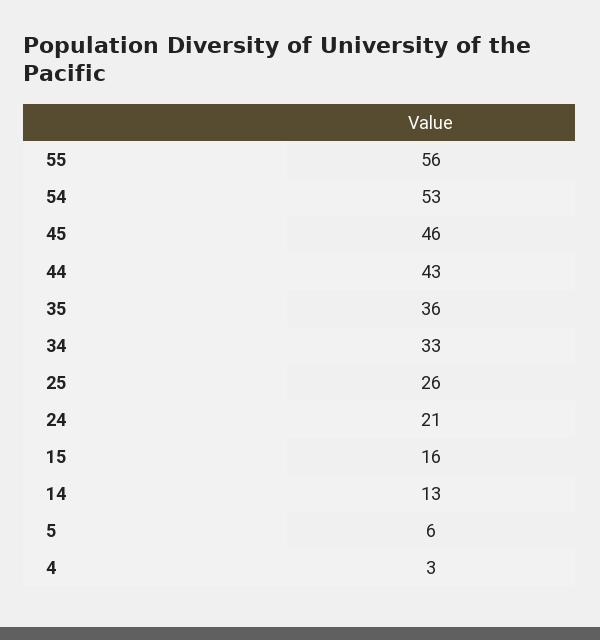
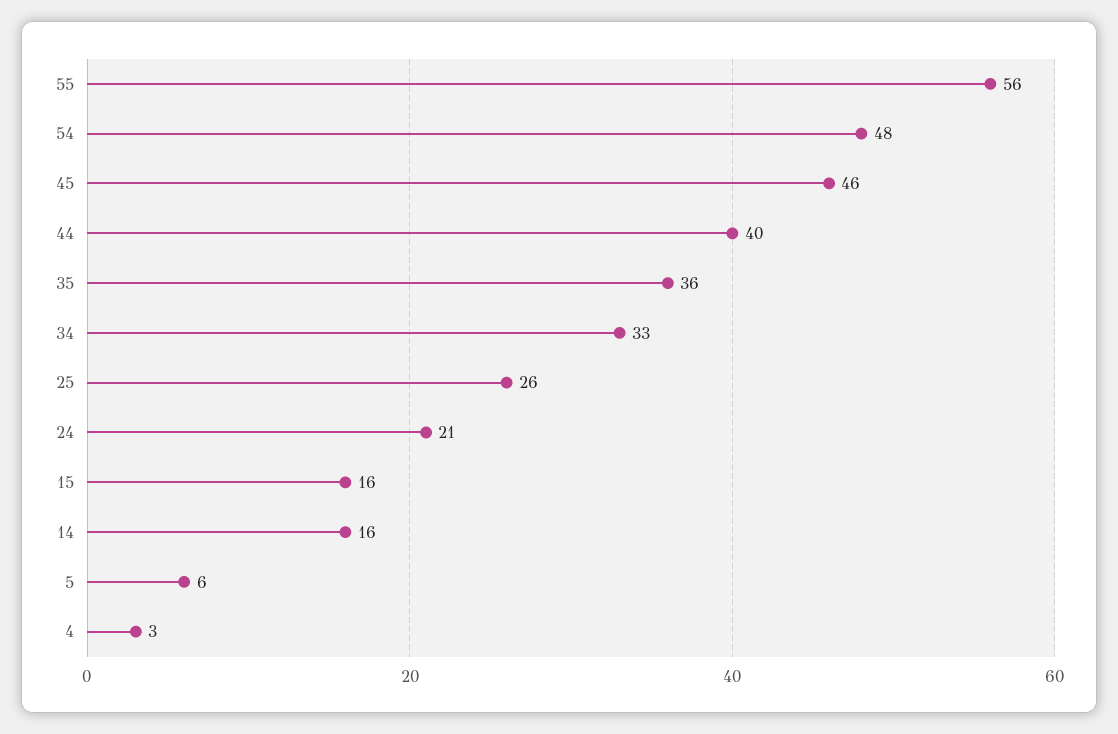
  {
    "55": 56,
-   "54": 53,
+   "54": 48,
    "45": 46,
-   "44": 43,
+   "44": 40,
    "35": 36,
    "34": 33,
    "25": 26,
    "24": 21,
    "15": 16,
-   "14": 13,
+   "14": 16,
    "5": 6,
    "4": 3
  }

